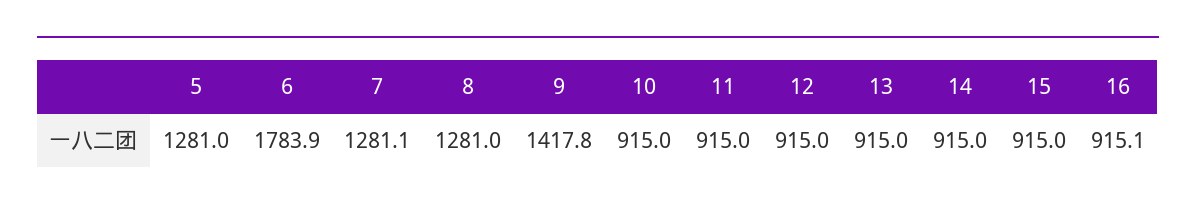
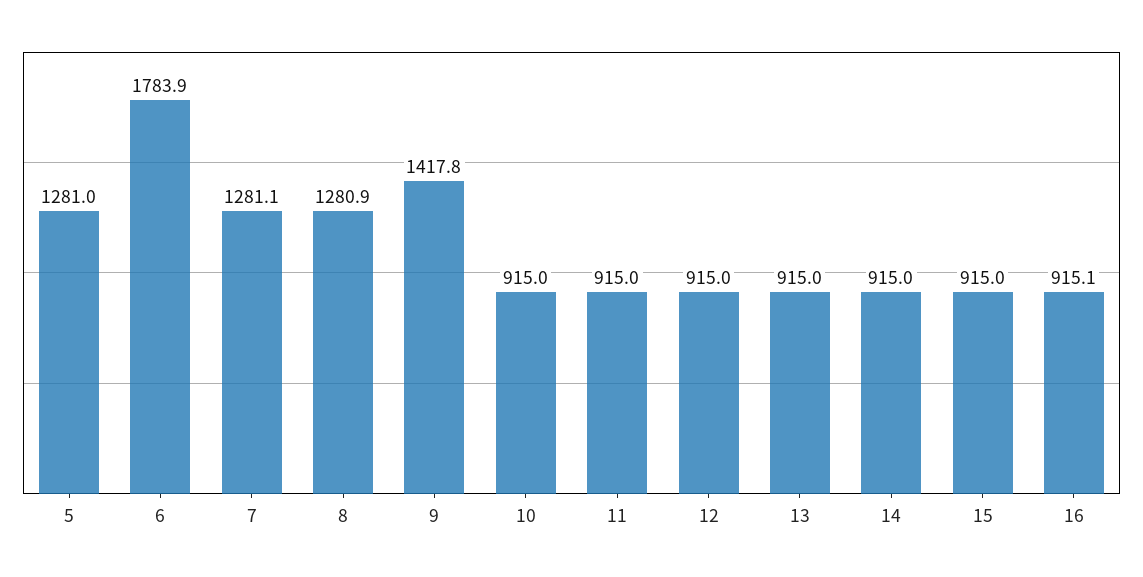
  {
    "5": 1281,
    "6": 1783.9,
    "7": 1281.1,
-   "8": 1281,
+   "8": 1280.9,
    "9": 1417.8,
    "10": 915,
    "11": 915,
    "12": 915,
    "13": 915,
    "14": 915,
    "15": 915,
    "16": 915.1
  }

